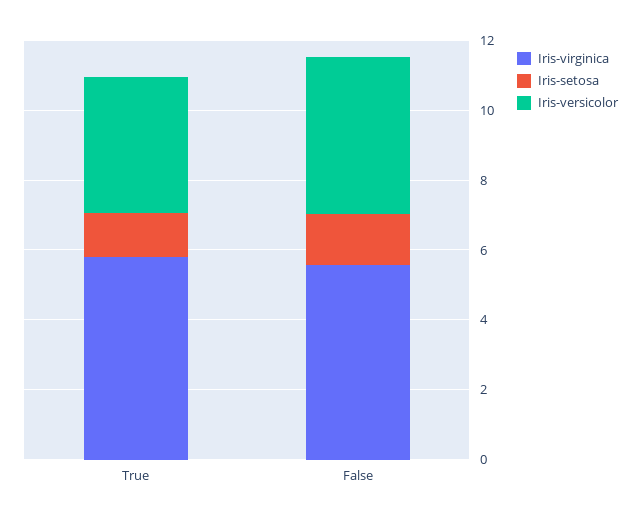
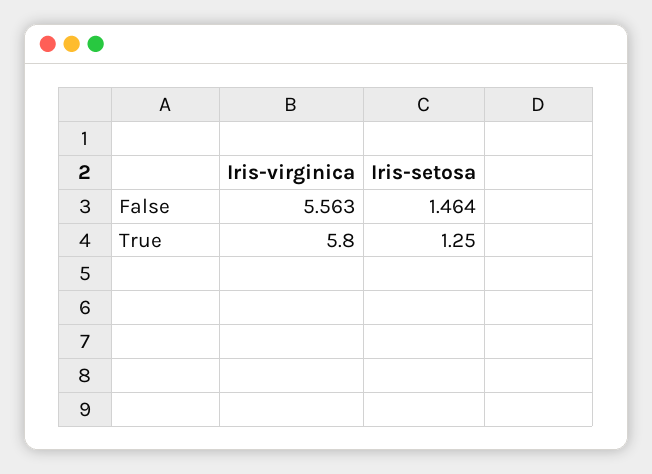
  {
    "Iris-virginica": {
      "True": 5.8,
      "False": 5.563
    },
    "Iris-setosa": {
      "True": 1.25,
      "False": 1.464
-   },
+   }
-   "Iris-versicolor": {
-     "True": 4,
-     "False": 4.5
-   }
  }

